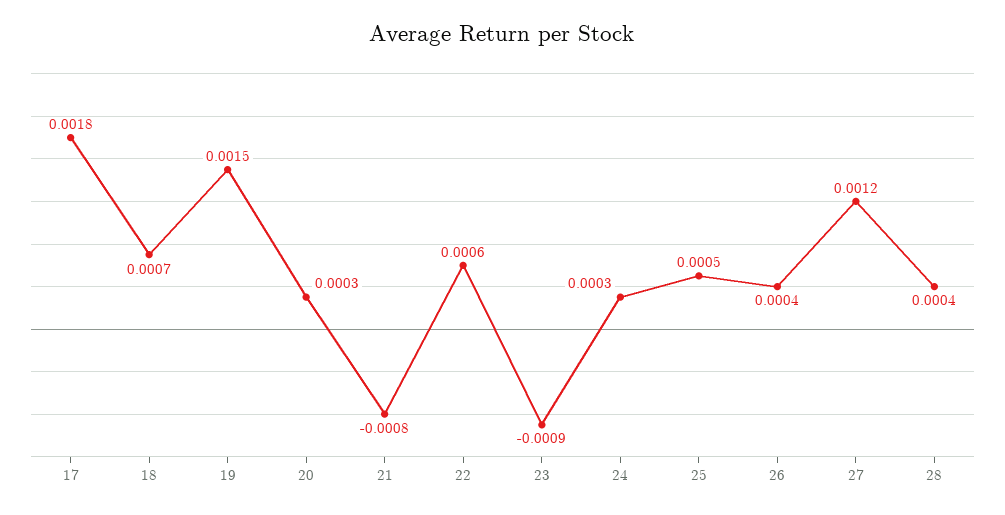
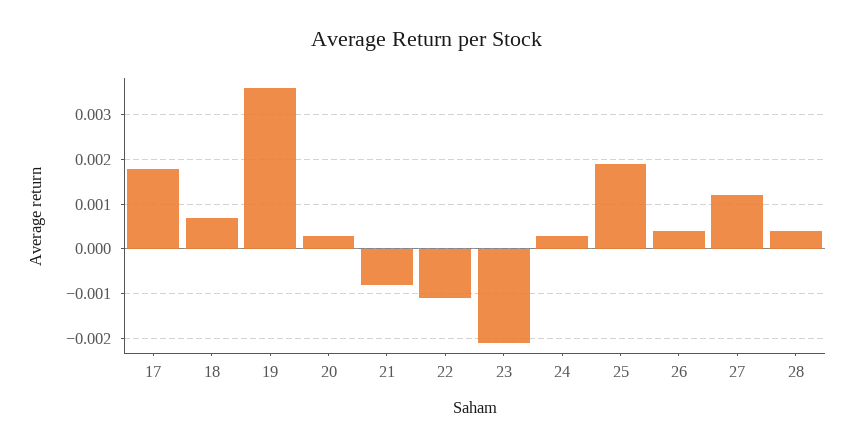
  {
    "17": 0.0018,
    "18": 0.0007,
-   "19": 0.0015,
+   "19": 0.0035,
    "20": 0.0003,
    "21": -0.0008,
-   "22": 0.0006,
+   "22": -0.001,
-   "23": -0.0009,
+   "23": -0.002,
    "24": 0.0003,
-   "25": 0.0005,
+   "25": 0.002,
    "26": 0.0004,
    "27": 0.0012,
    "28": 0.0004
  }

